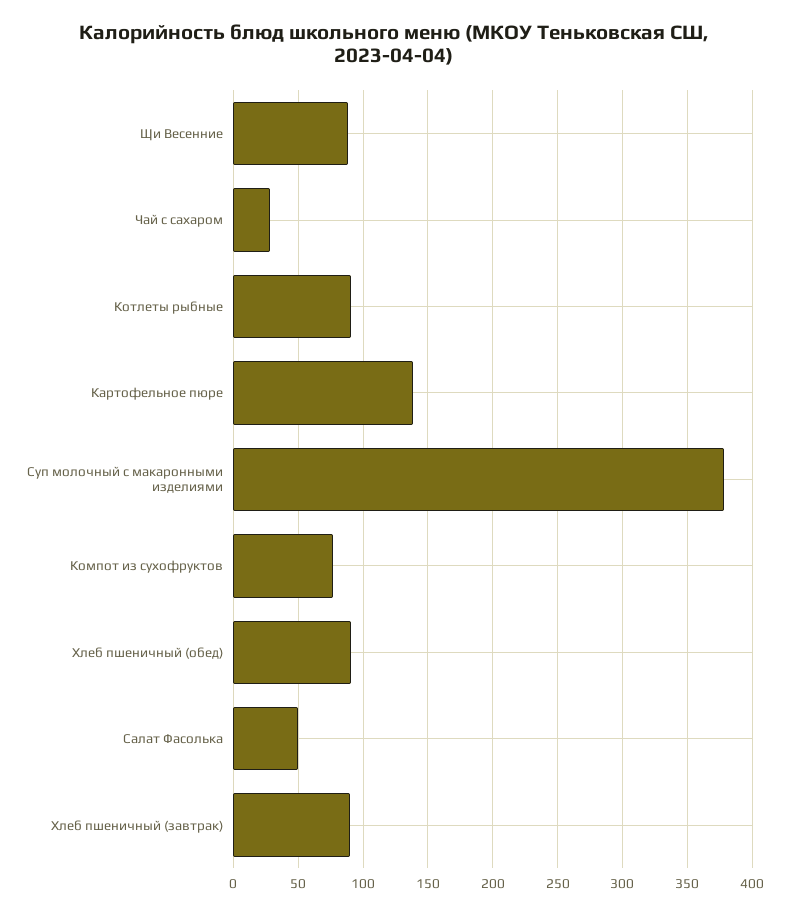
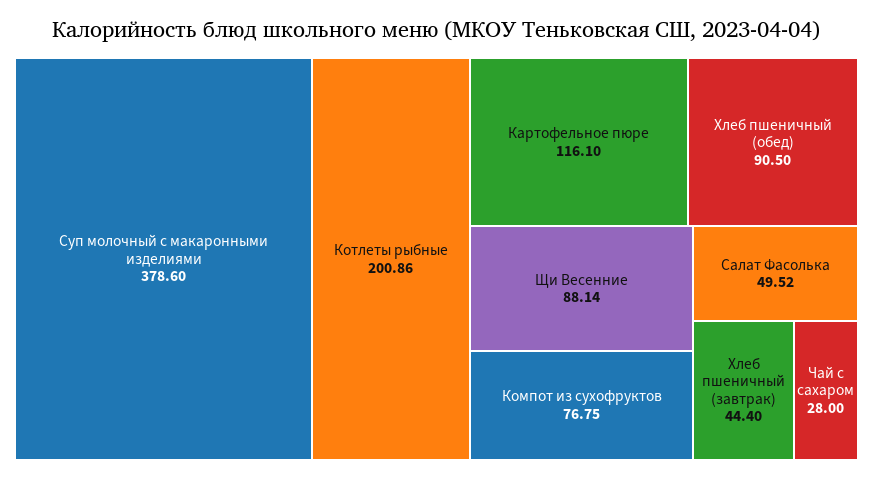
  {
    "Щи Весенние": 88.14,
    "Чай с сахаром": 28,
-   "Котлеты рыбные": 90,
+   "Котлеты рыбные": 200.86,
-   "Картофельное пюре": 140,
+   "Картофельное пюре": 116.1,
    "Суп молочный с макаронными изделиями": 378.6,
    "Компот из сухофруктов": 76.75,
    "Хлеб пшеничный (обед)": 90.5,
    "Салат Фасолька": 49.52,
-   "Хлеб пшеничный (завтрак)": 90
+   "Хлеб пшеничный (завтрак)": 44.4
  }

